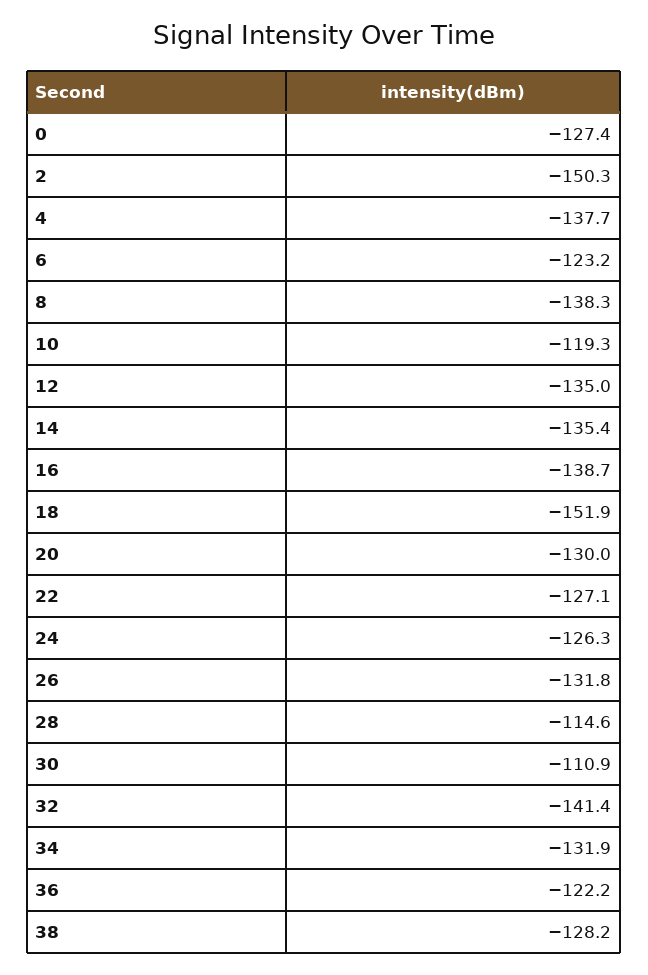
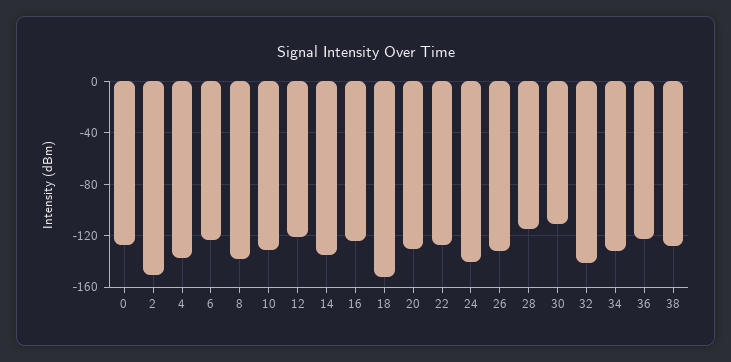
  {
    "0": -127.4,
    "2": -150.3,
    "4": -137.7,
    "6": -123.2,
    "8": -138.3,
-   "10": -119.3,
+   "10": -130,
-   "12": -135,
+   "12": -120,
    "14": -135.4,
-   "16": -138.7,
+   "16": -125,
    "18": -151.9,
    "20": -130,
    "22": -127.1,
-   "24": -126.3,
+   "24": -140,
    "26": -131.8,
    "28": -114.6,
    "30": -110.9,
    "32": -141.4,
    "34": -131.9,
    "36": -122.2,
    "38": -128.2
  }

